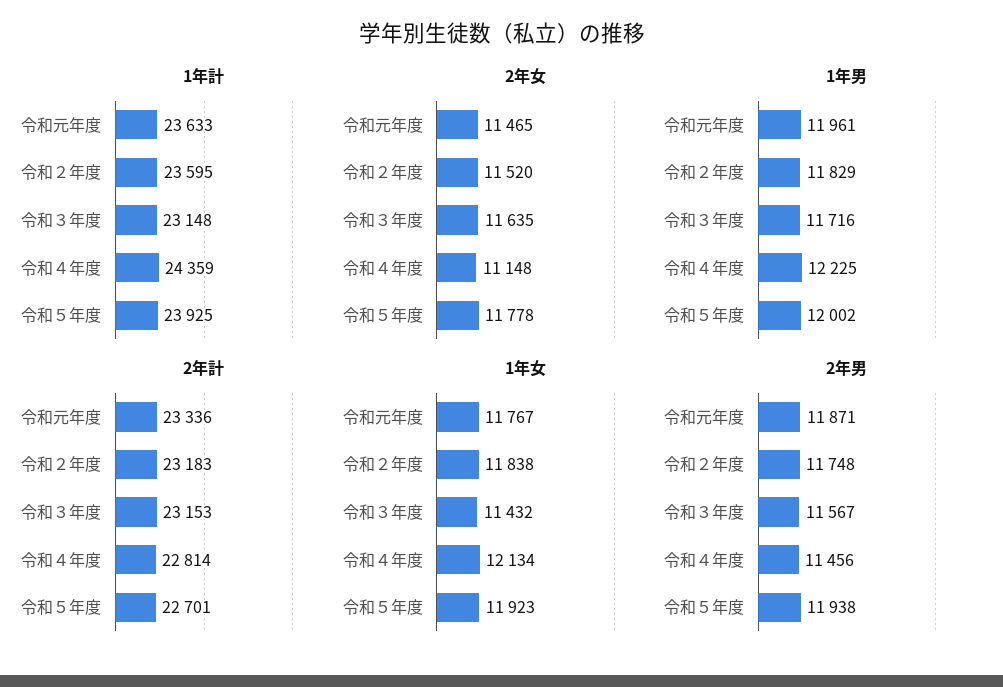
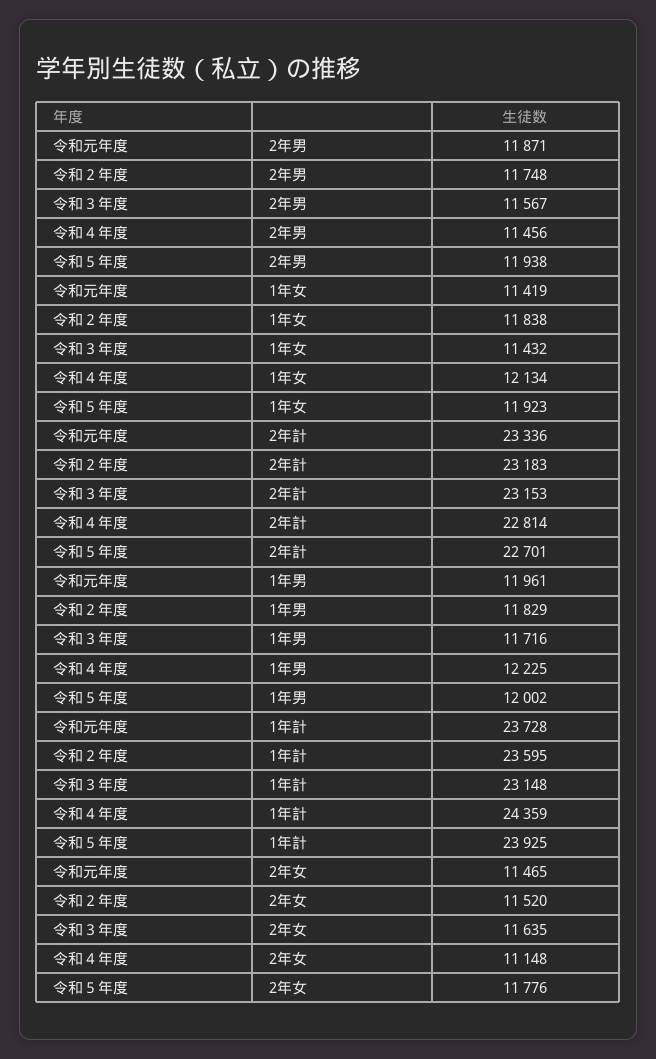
  {
    "1年計": {
-     "令和元年度": 23633,
+     "令和元年度": 23728,
      "令和２年度": 23595,
      "令和３年度": 23148,
      "令和４年度": 24359,
      "令和５年度": 23925
    },
    "2年女": {
      "令和元年度": 11465,
      "令和２年度": 11520,
      "令和３年度": 11635,
      "令和４年度": 11148,
-     "令和５年度": 11778
+     "令和５年度": 11776
    },
    "1年男": {
      "令和元年度": 11961,
      "令和２年度": 11829,
      "令和３年度": 11716,
      "令和４年度": 12225,
      "令和５年度": 12002
    },
    "2年計": {
      "令和元年度": 23336,
      "令和２年度": 23183,
      "令和３年度": 23153,
      "令和４年度": 22814,
      "令和５年度": 22701
    },
    "1年女": {
-     "令和元年度": 11767,
+     "令和元年度": 11419,
      "令和２年度": 11838,
      "令和３年度": 11432,
      "令和４年度": 12134,
      "令和５年度": 11923
    },
    "2年男": {
      "令和元年度": 11871,
      "令和２年度": 11748,
      "令和３年度": 11567,
      "令和４年度": 11456,
      "令和５年度": 11938
    }
  }

